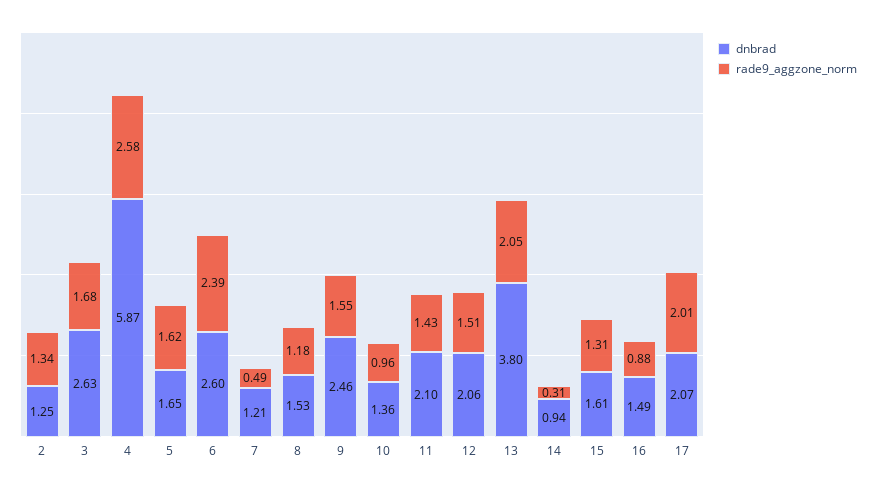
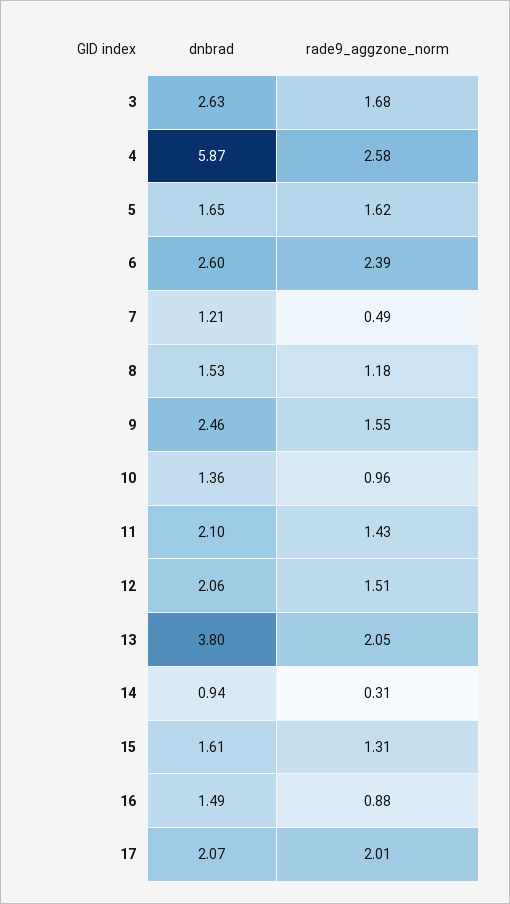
  {
    "dnbrad": {
-     "2": 1.25,
      "3": 2.63,
      "4": 5.87,
      "5": 1.65,
      "6": 2.6,
      "7": 1.21,
      "8": 1.53,
      "9": 2.46,
      "10": 1.36,
      "11": 2.1,
      "12": 2.06,
      "13": 3.8,
      "14": 0.94,
      "15": 1.61,
      "16": 1.49,
      "17": 2.07
    },
    "rade9_aggzone_norm": {
-     "2": 1.34,
      "3": 1.68,
      "4": 2.58,
      "5": 1.62,
      "6": 2.39,
      "7": 0.49,
      "8": 1.18,
      "9": 1.55,
      "10": 0.96,
      "11": 1.43,
      "12": 1.51,
      "13": 2.05,
      "14": 0.31,
      "15": 1.31,
      "16": 0.88,
      "17": 2.01
    }
  }

